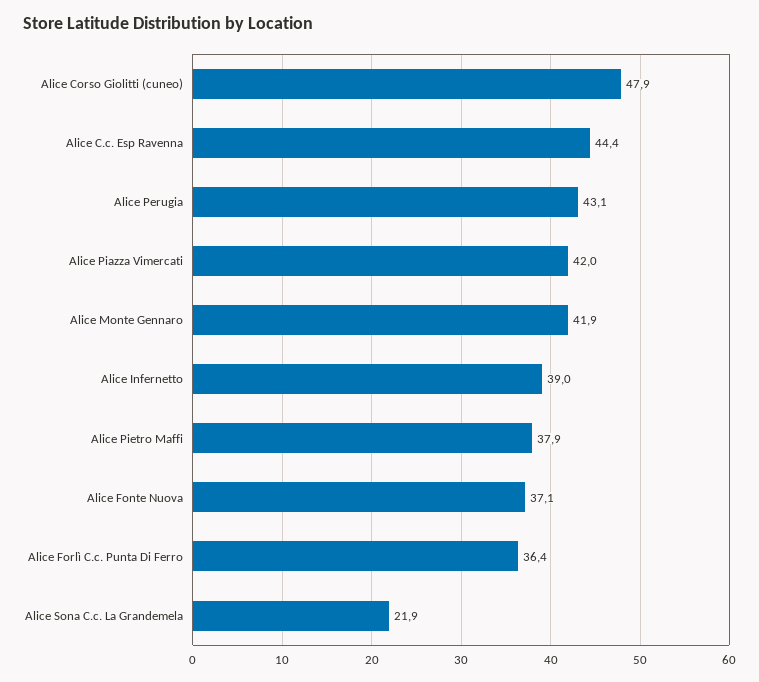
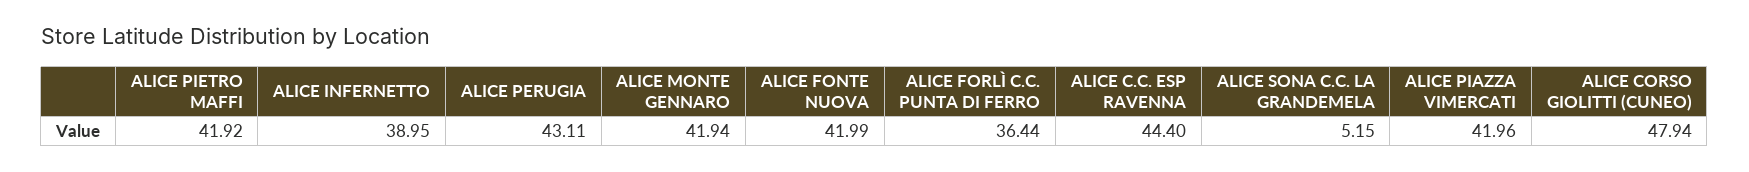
  {
    "Alice Corso Giolitti (cuneo)": 47.94,
    "Alice C.c. Esp Ravenna": 44.4,
    "Alice Perugia": 43.11,
    "Alice Piazza Vimercati": 41.96,
    "Alice Monte Gennaro": 41.94,
    "Alice Infernetto": 38.95,
-   "Alice Pietro Maffi": 37.9,
+   "Alice Pietro Maffi": 41.92,
-   "Alice Fonte Nuova": 37.1,
+   "Alice Fonte Nuova": 41.99,
    "Alice Forlì C.c. Punta Di Ferro": 36.44,
-   "Alice Sona C.c. La Grandemela": 21.9
+   "Alice Sona C.c. La Grandemela": 5.15
  }

